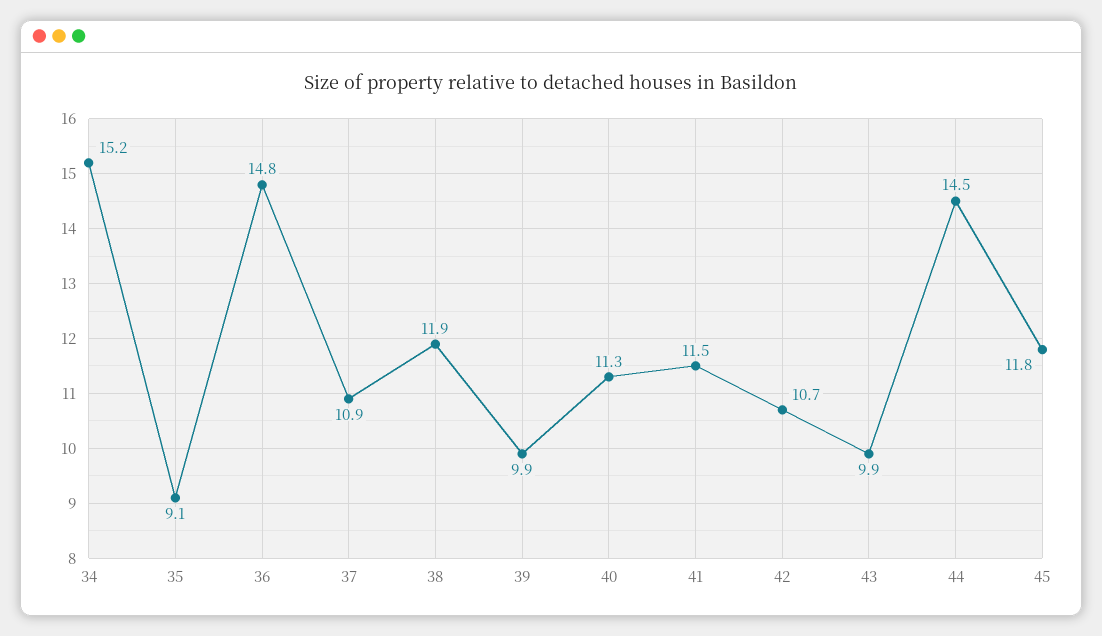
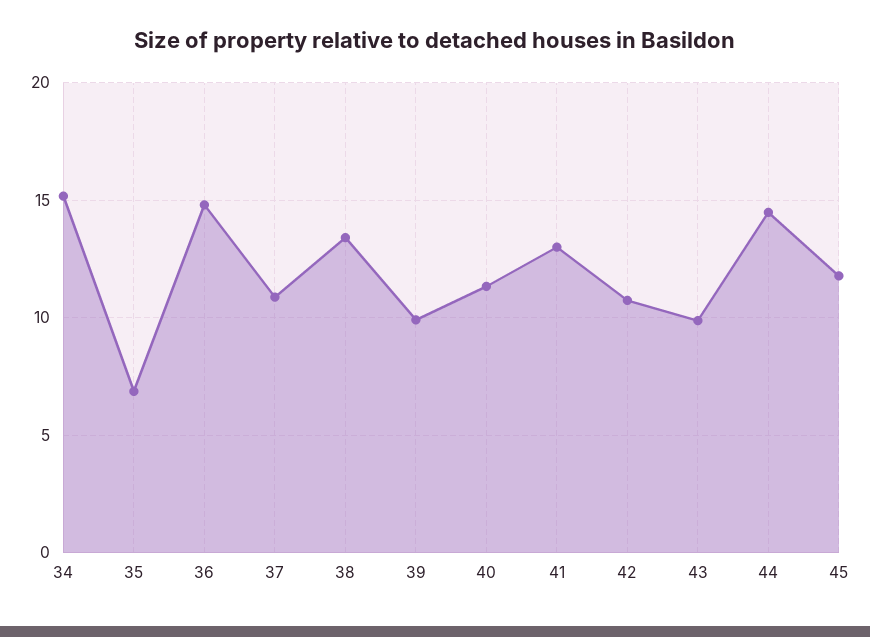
  {
    "34": 15.2,
-   "35": 9.1,
+   "35": 7,
    "36": 14.8,
    "37": 10.9,
-   "38": 11.9,
+   "38": 13.5,
    "39": 9.9,
    "40": 11.3,
-   "41": 11.5,
+   "41": 13,
    "42": 10.7,
    "43": 9.9,
    "44": 14.5,
    "45": 11.8
  }

